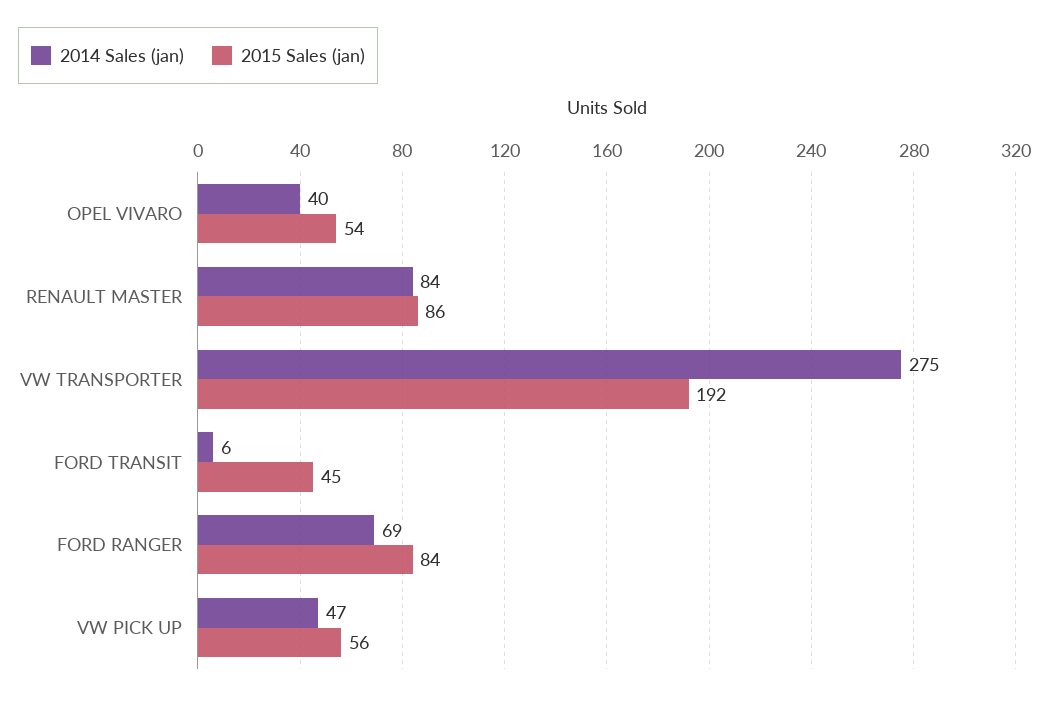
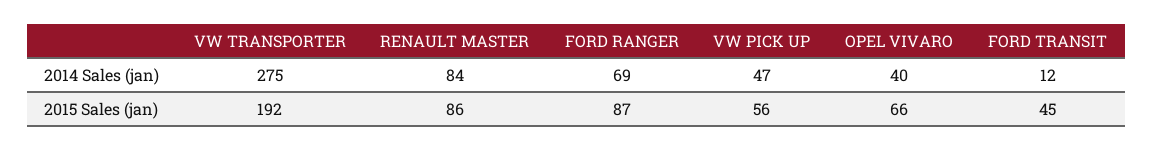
  {
    "2014 Sales (jan)": {
      "OPEL VIVARO": 40,
      "RENAULT MASTER": 84,
      "VW TRANSPORTER": 275,
-     "FORD TRANSIT": 6,
+     "FORD TRANSIT": 12,
      "FORD RANGER": 69,
      "VW PICK UP": 47
    },
    "2015 Sales (jan)": {
-     "OPEL VIVARO": 54,
+     "OPEL VIVARO": 66,
      "RENAULT MASTER": 86,
      "VW TRANSPORTER": 192,
      "FORD TRANSIT": 45,
-     "FORD RANGER": 84,
+     "FORD RANGER": 87,
      "VW PICK UP": 56
    }
  }

